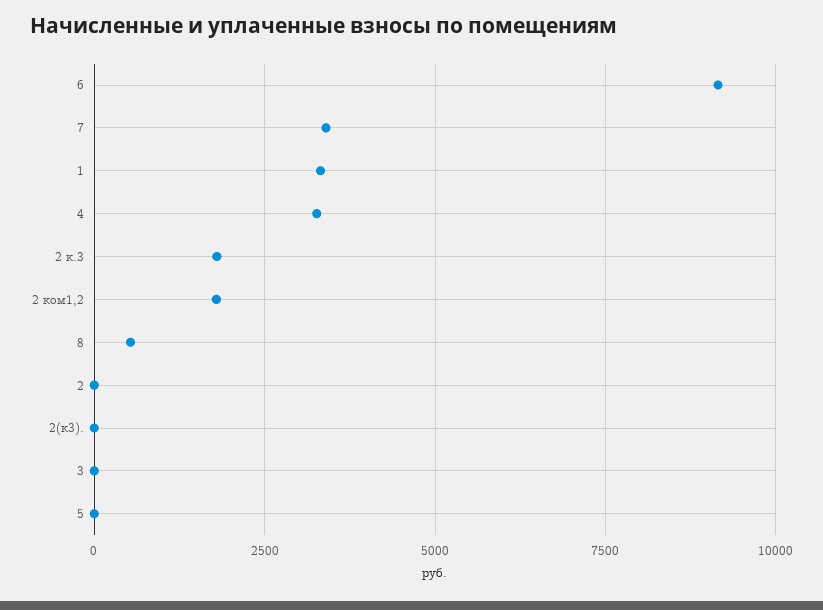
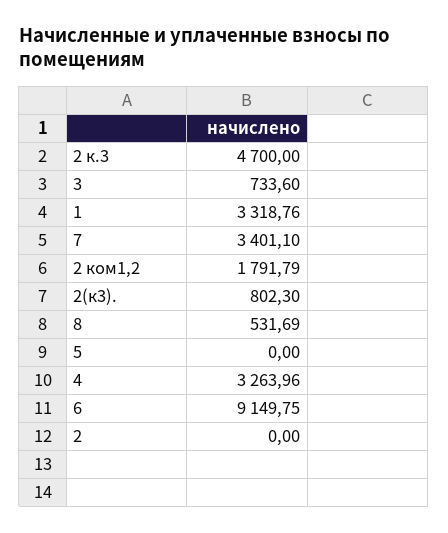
  {
    "6": 9149.75,
    "7": 3401.1,
    "1": 3318.76,
    "4": 3263.96,
-   "2 к.3": 1750,
+   "2 к.3": 4700,
    "2 ком1,2": 1791.79,
    "8": 531.69,
    "2": 0,
-   "2(к3).": 0,
+   "2(к3).": 802.3,
-   "3": 0,
+   "3": 733.6,
    "5": 0
  }

